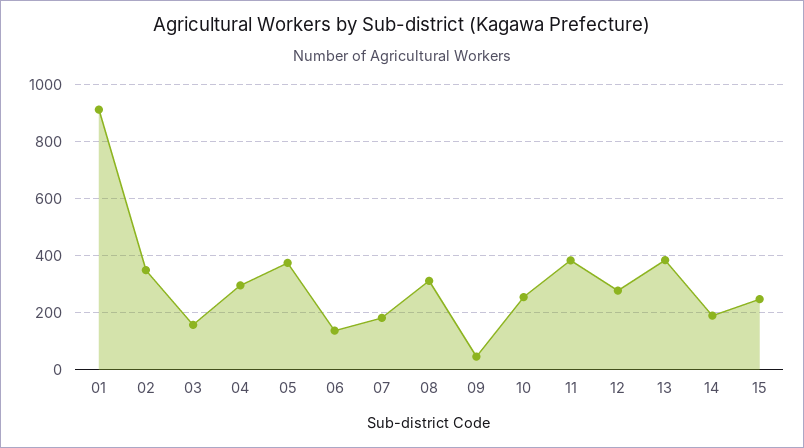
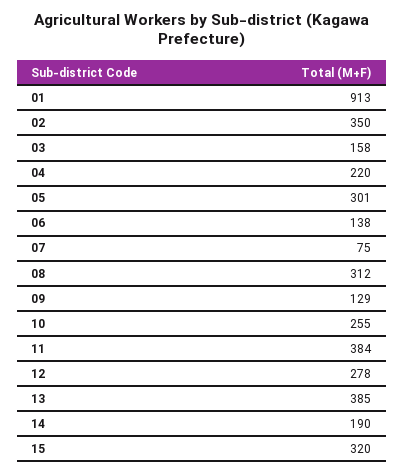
  {
    "01": 913,
    "02": 350,
    "03": 158,
-   "04": 300,
+   "04": 220,
-   "05": 375,
+   "05": 301,
    "06": 138,
-   "07": 175,
+   "07": 75,
    "08": 312,
-   "09": 50,
+   "09": 129,
    "10": 255,
    "11": 384,
    "12": 278,
    "13": 385,
    "14": 190,
-   "15": 250
+   "15": 320
  }

